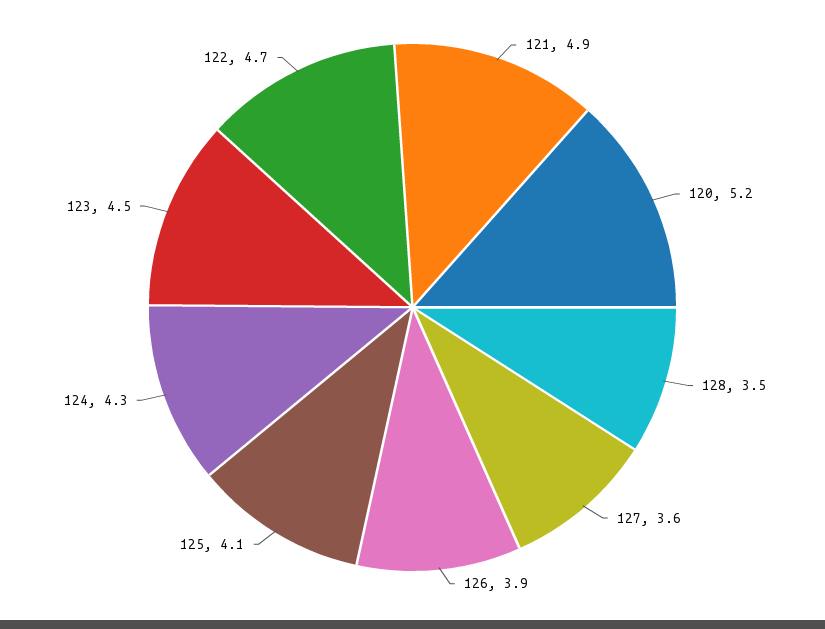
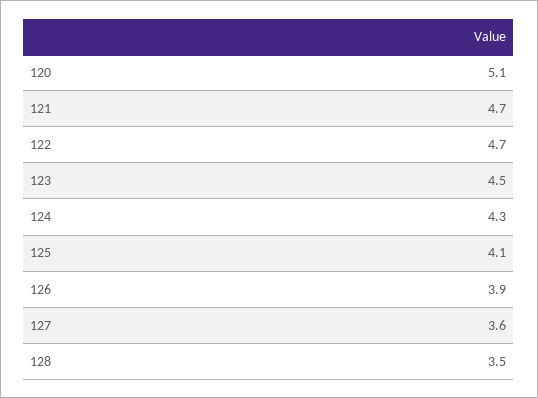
  {
-   "121": 4.9,
+   "121": 4.7,
-   "120": 5.2,
+   "120": 5.1,
    "128": 3.5,
    "127": 3.6,
    "126": 3.9,
    "125": 4.1,
    "124": 4.3,
    "123": 4.5,
    "122": 4.7
  }

